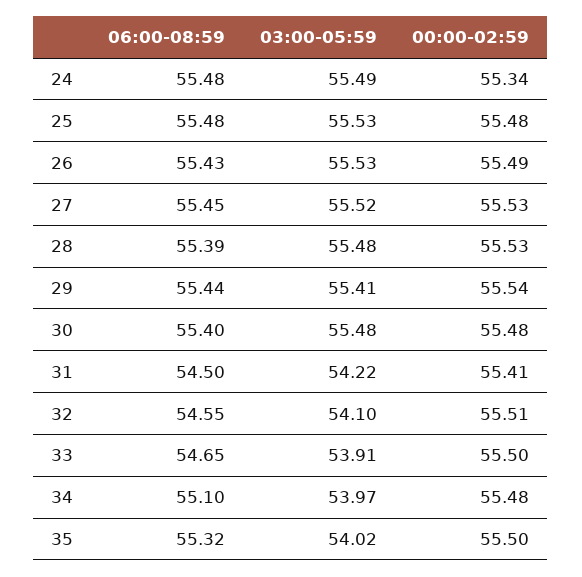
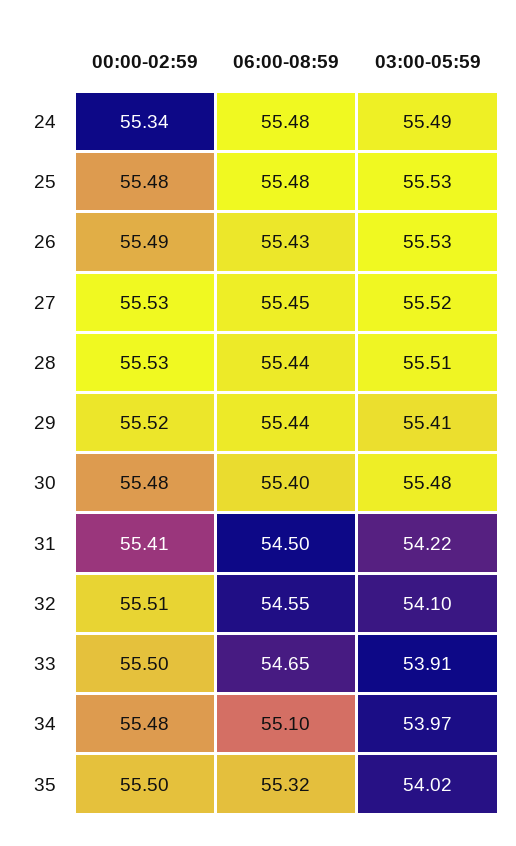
  {
    "06:00-08:59": {
      "24": 55.48,
      "25": 55.48,
      "26": 55.43,
      "27": 55.45,
-     "28": 55.39,
+     "28": 55.44,
      "29": 55.44,
      "30": 55.4,
      "31": 54.5,
      "32": 54.55,
      "33": 54.65,
      "34": 55.1,
      "35": 55.32
    },
    "03:00-05:59": {
      "24": 55.49,
      "25": 55.53,
      "26": 55.53,
      "27": 55.52,
-     "28": 55.48,
+     "28": 55.51,
      "29": 55.41,
      "30": 55.48,
      "31": 54.22,
      "32": 54.1,
      "33": 53.91,
      "34": 53.97,
      "35": 54.02
    },
    "00:00-02:59": {
      "24": 55.34,
      "25": 55.48,
      "26": 55.49,
      "27": 55.53,
      "28": 55.53,
-     "29": 55.54,
+     "29": 55.52,
      "30": 55.48,
      "31": 55.41,
      "32": 55.51,
      "33": 55.5,
      "34": 55.48,
      "35": 55.5
    }
  }

